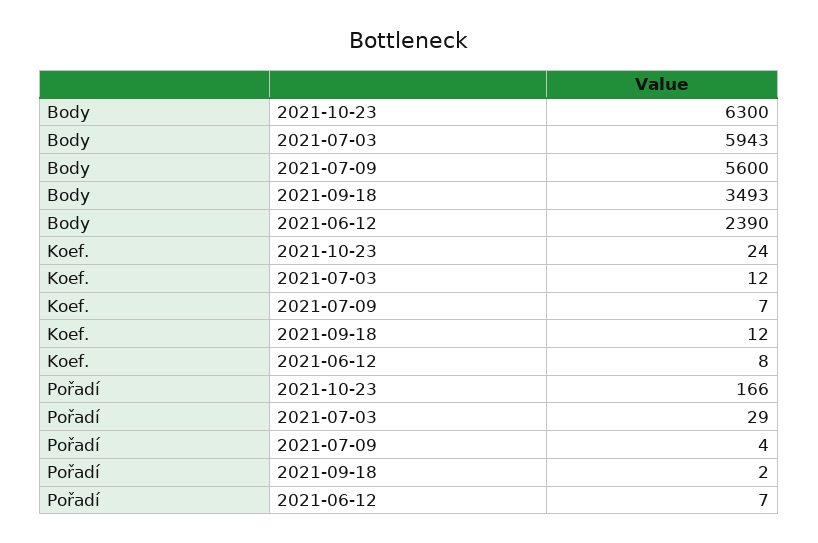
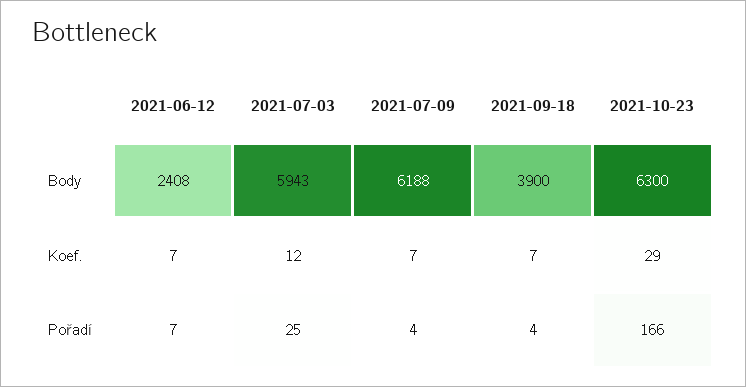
  {
    "Body": {
      "2021-10-23": 6300,
      "2021-07-03": 5943,
-     "2021-07-09": 5600,
+     "2021-07-09": 6188,
-     "2021-09-18": 3493,
+     "2021-09-18": 3900,
-     "2021-06-12": 2390
+     "2021-06-12": 2408
    },
    "Koef.": {
-     "2021-10-23": 24,
+     "2021-10-23": 29,
      "2021-07-03": 12,
      "2021-07-09": 7,
-     "2021-09-18": 12,
+     "2021-09-18": 7,
-     "2021-06-12": 8
+     "2021-06-12": 7
    },
    "Pořadí": {
      "2021-10-23": 166,
-     "2021-07-03": 29,
+     "2021-07-03": 25,
      "2021-07-09": 4,
-     "2021-09-18": 2,
+     "2021-09-18": 4,
      "2021-06-12": 7
    }
  }

